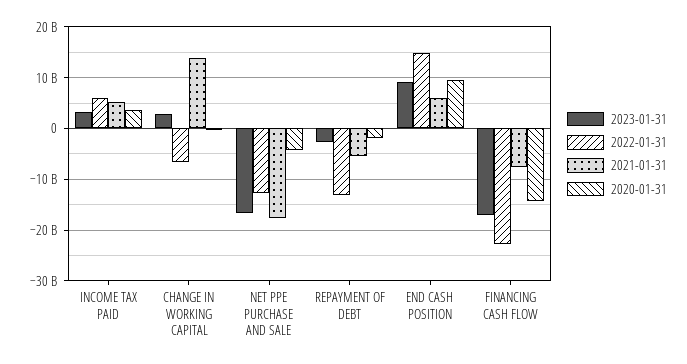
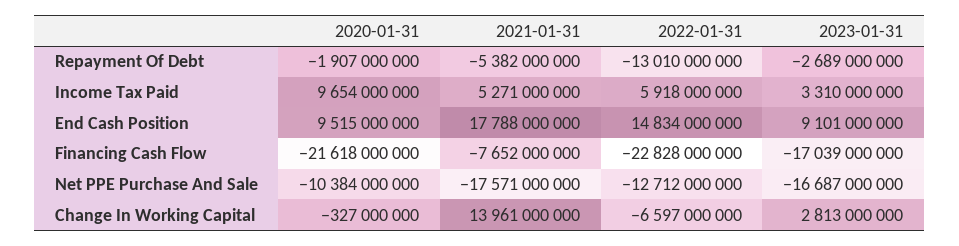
  {
    "2023-01-31": {
      "INCOME TAX PAID": 3310000000,
      "CHANGE IN WORKING CAPITAL": 2813000000,
      "NET PPE PURCHASE AND SALE": -16687000000,
      "REPAYMENT OF DEBT": -2689000000,
      "END CASH POSITION": 9101000000,
      "FINANCING CASH FLOW": -17039000000
    },
    "2022-01-31": {
      "INCOME TAX PAID": 5918000000,
      "CHANGE IN WORKING CAPITAL": -6597000000,
      "NET PPE PURCHASE AND SALE": -12712000000,
      "REPAYMENT OF DEBT": -13010000000,
      "END CASH POSITION": 14834000000,
      "FINANCING CASH FLOW": -22828000000
    },
    "2021-01-31": {
      "INCOME TAX PAID": 5271000000,
      "CHANGE IN WORKING CAPITAL": 13961000000,
      "NET PPE PURCHASE AND SALE": -17571000000,
      "REPAYMENT OF DEBT": -5382000000,
-     "END CASH POSITION": 6000000000,
+     "END CASH POSITION": 17788000000,
      "FINANCING CASH FLOW": -7652000000
    },
    "2020-01-31": {
-     "INCOME TAX PAID": 4000000000,
+     "INCOME TAX PAID": 9654000000,
      "CHANGE IN WORKING CAPITAL": -327000000,
-     "NET PPE PURCHASE AND SALE": -4000000000,
+     "NET PPE PURCHASE AND SALE": -10384000000,
      "REPAYMENT OF DEBT": -1907000000,
      "END CASH POSITION": 9515000000,
-     "FINANCING CASH FLOW": -14000000000
+     "FINANCING CASH FLOW": -21618000000
    }
  }

